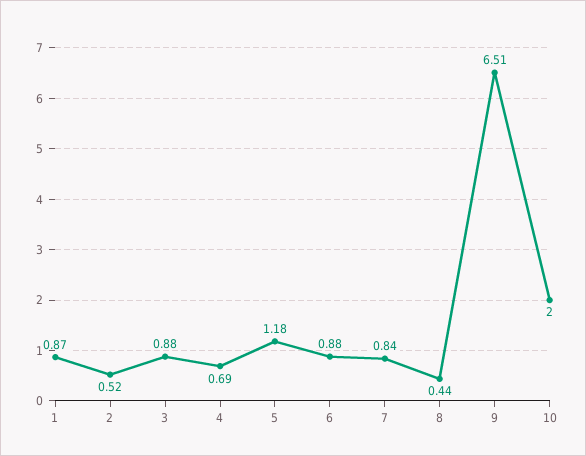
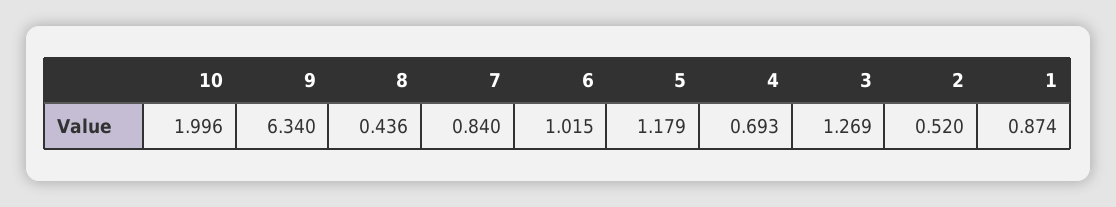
  {
    "1": 0.874,
    "2": 0.52,
-   "3": 0.88,
+   "3": 1.269,
    "4": 0.693,
    "5": 1.179,
-   "6": 0.88,
+   "6": 1.015,
    "7": 0.84,
    "8": 0.436,
-   "9": 6.51,
+   "9": 6.34,
    "10": 1.996
  }

